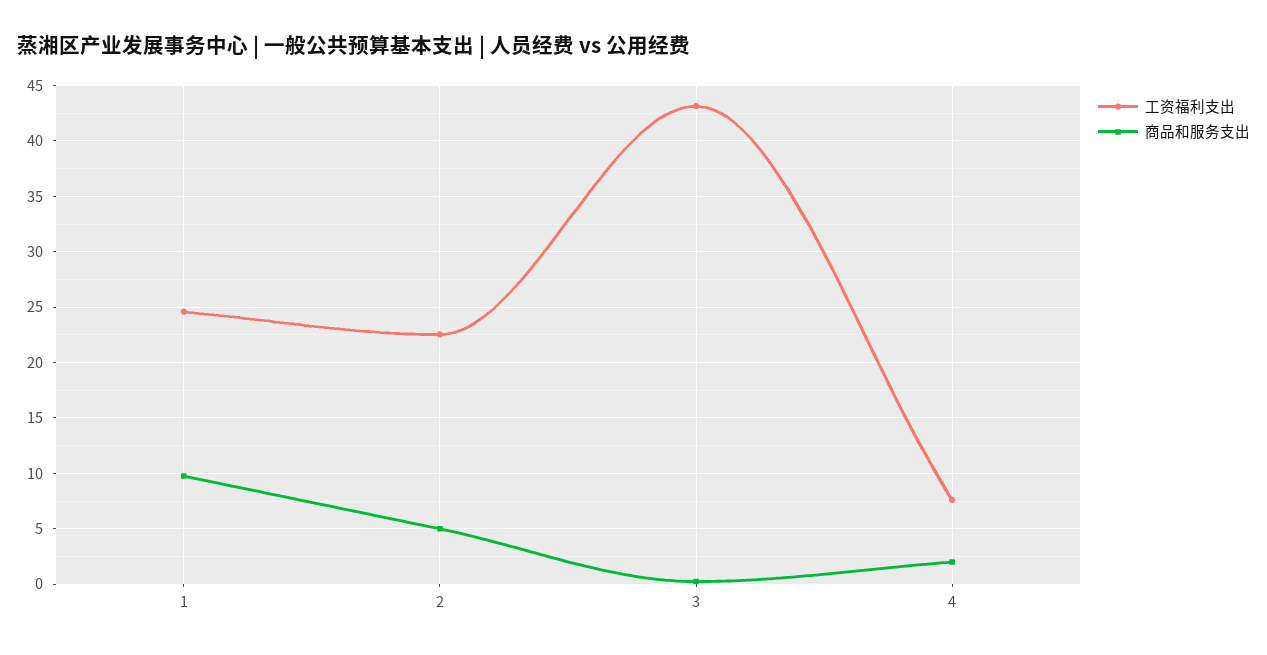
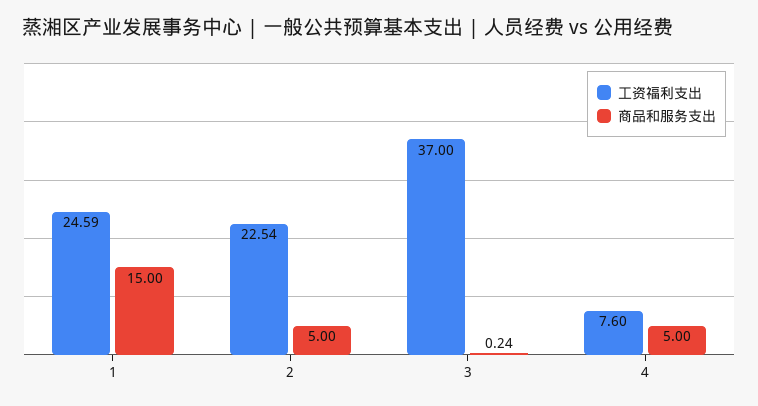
  {
    "工资福利支出": {
      "1": 24.59,
      "2": 22.54,
-     "3": 43,
+     "3": 37,
      "4": 7.6
    },
    "商品和服务支出": {
-     "1": 10,
+     "1": 15,
      "2": 5,
      "3": 0.24,
-     "4": 2
+     "4": 5
    }
  }

